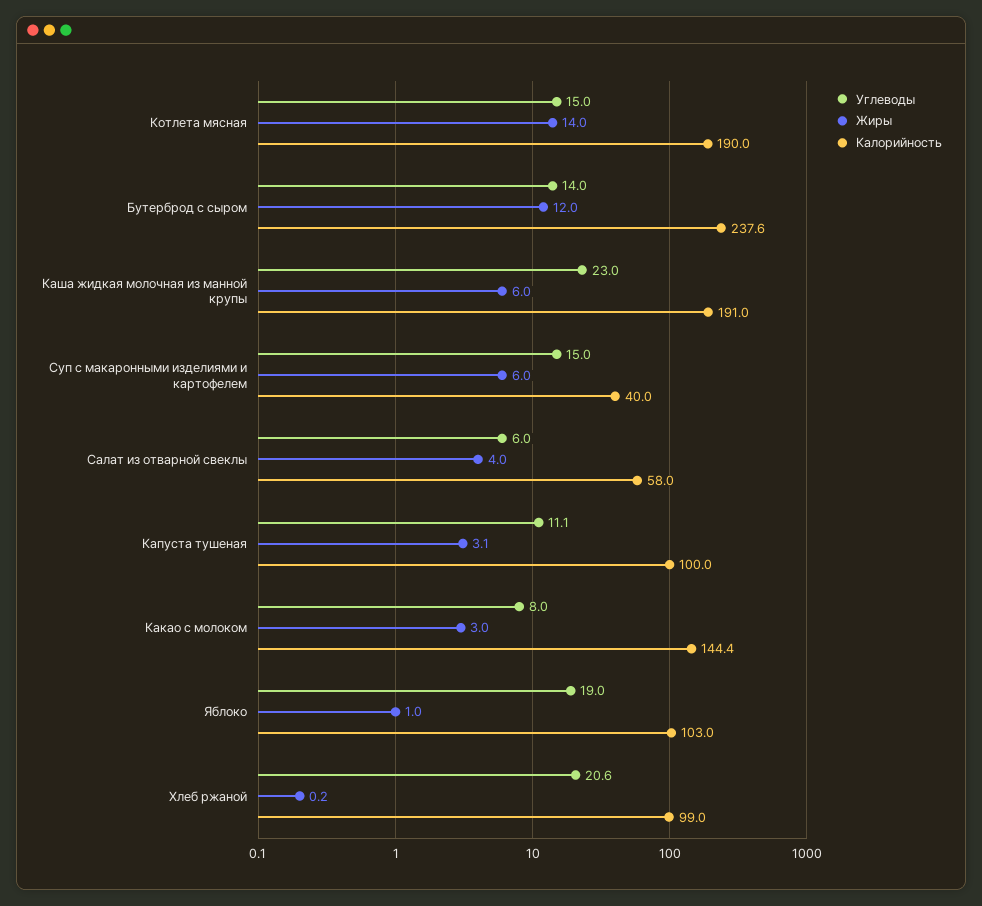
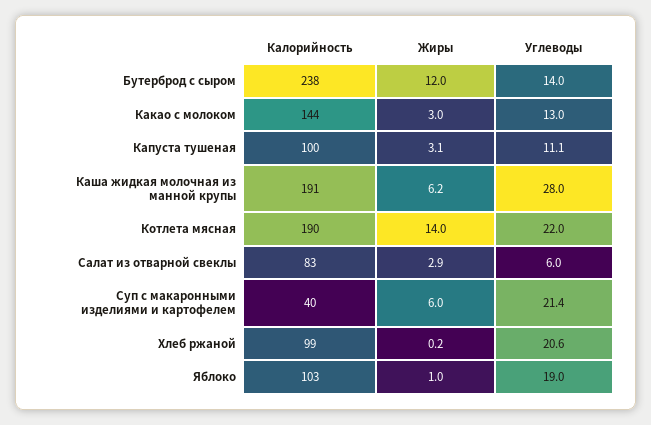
  {
    "Углеводы": {
-     "Котлета мясная": 15,
+     "Котлета мясная": 22,
      "Бутерброд с сыром": 14,
-     "Каша жидкая молочная из манной крупы": 23,
+     "Каша жидкая молочная из манной крупы": 28,
-     "Суп с макаронными изделиями и картофелем": 15,
+     "Суп с макаронными изделиями и картофелем": 21.4,
      "Салат из отварной свеклы": 6,
      "Капуста тушеная": 11.1,
-     "Какао с молоком": 8,
+     "Какао с молоком": 13,
      "Яблоко": 19,
      "Хлеб ржаной": 20.6
    },
    "Жиры": {
      "Котлета мясная": 14,
      "Бутерброд с сыром": 12,
-     "Каша жидкая молочная из манной крупы": 6,
+     "Каша жидкая молочная из манной крупы": 6.2,
      "Суп с макаронными изделиями и картофелем": 6,
-     "Салат из отварной свеклы": 4,
+     "Салат из отварной свеклы": 2.9,
      "Капуста тушеная": 3.1,
      "Какао с молоком": 3,
      "Яблоко": 1,
      "Хлеб ржаной": 0.2
    },
    "Калорийность": {
      "Котлета мясная": 190,
      "Бутерброд с сыром": 237.6,
      "Каша жидкая молочная из манной крупы": 191,
      "Суп с макаронными изделиями и картофелем": 40,
-     "Салат из отварной свеклы": 58,
+     "Салат из отварной свеклы": 83,
      "Капуста тушеная": 100,
      "Какао с молоком": 144.4,
      "Яблоко": 103,
      "Хлеб ржаной": 99
    }
  }

